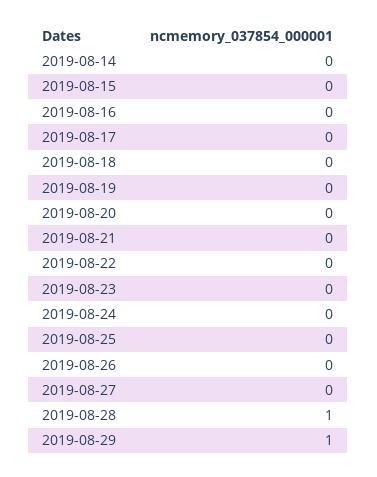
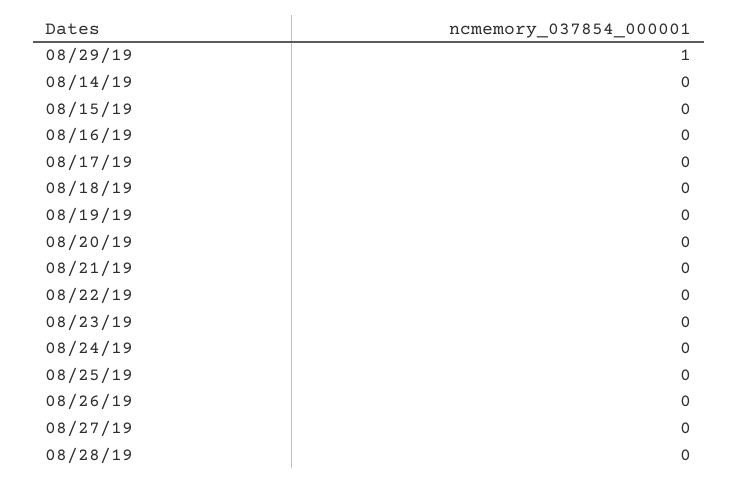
  {
    "2019-08-14": 0,
    "2019-08-15": 0,
    "2019-08-16": 0,
    "2019-08-17": 0,
    "2019-08-18": 0,
    "2019-08-19": 0,
    "2019-08-20": 0,
    "2019-08-21": 0,
    "2019-08-22": 0,
    "2019-08-23": 0,
    "2019-08-24": 0,
    "2019-08-25": 0,
    "2019-08-26": 0,
    "2019-08-27": 0,
-   "2019-08-28": 1,
+   "2019-08-28": 0,
    "2019-08-29": 1
  }

